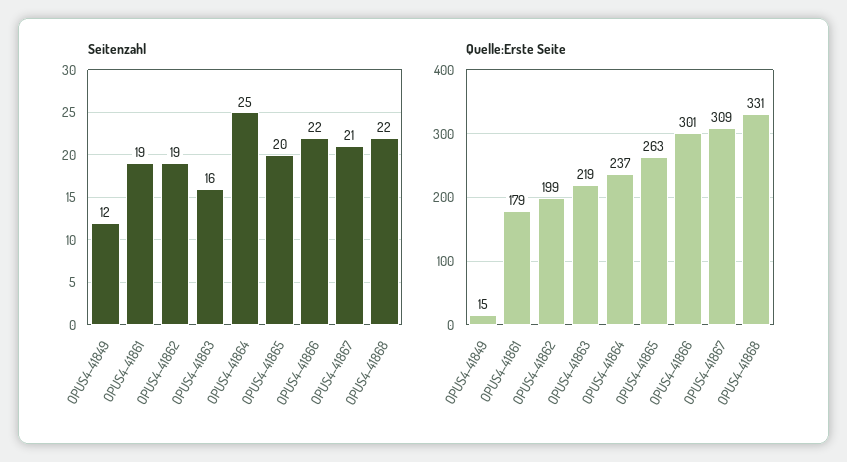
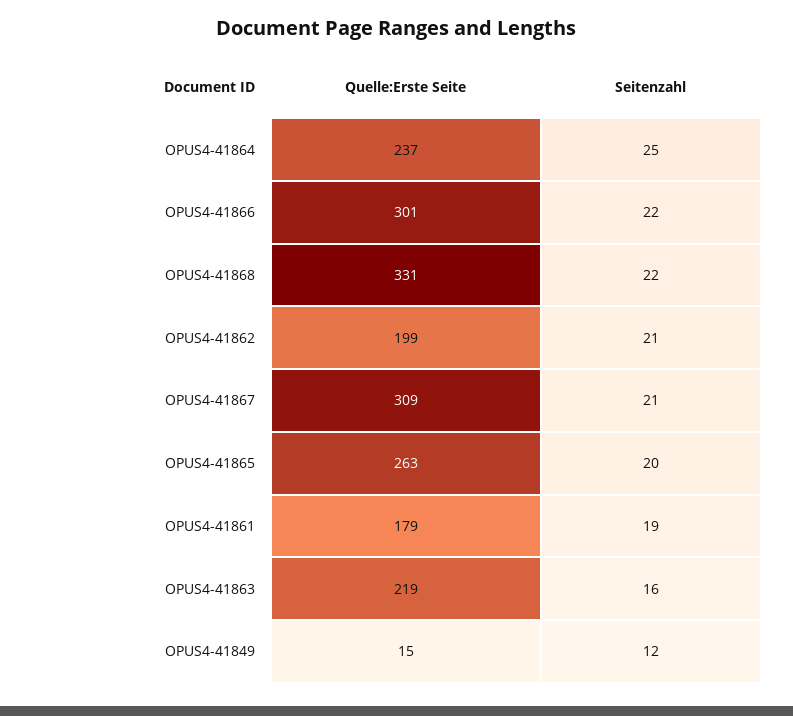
  {
    "Seitenzahl": {
      "OPUS4-41849": 12,
      "OPUS4-41861": 19,
-     "OPUS4-41862": 19,
+     "OPUS4-41862": 21,
      "OPUS4-41863": 16,
      "OPUS4-41864": 25,
      "OPUS4-41865": 20,
      "OPUS4-41866": 22,
      "OPUS4-41867": 21,
      "OPUS4-41868": 22
    },
    "Quelle:Erste Seite": {
      "OPUS4-41849": 15,
      "OPUS4-41861": 179,
      "OPUS4-41862": 199,
      "OPUS4-41863": 219,
      "OPUS4-41864": 237,
      "OPUS4-41865": 263,
      "OPUS4-41866": 301,
      "OPUS4-41867": 309,
      "OPUS4-41868": 331
    }
  }

